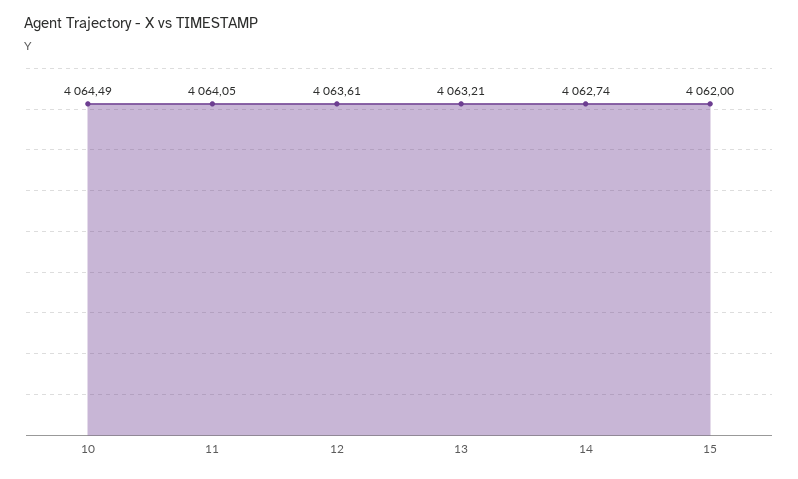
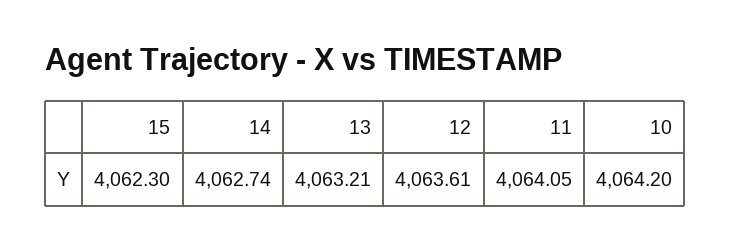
  {
-   "10": 4064.49,
+   "10": 4064.2,
    "11": 4064.05,
    "12": 4063.61,
    "13": 4063.21,
    "14": 4062.74,
-   "15": 4062
+   "15": 4062.3
  }

